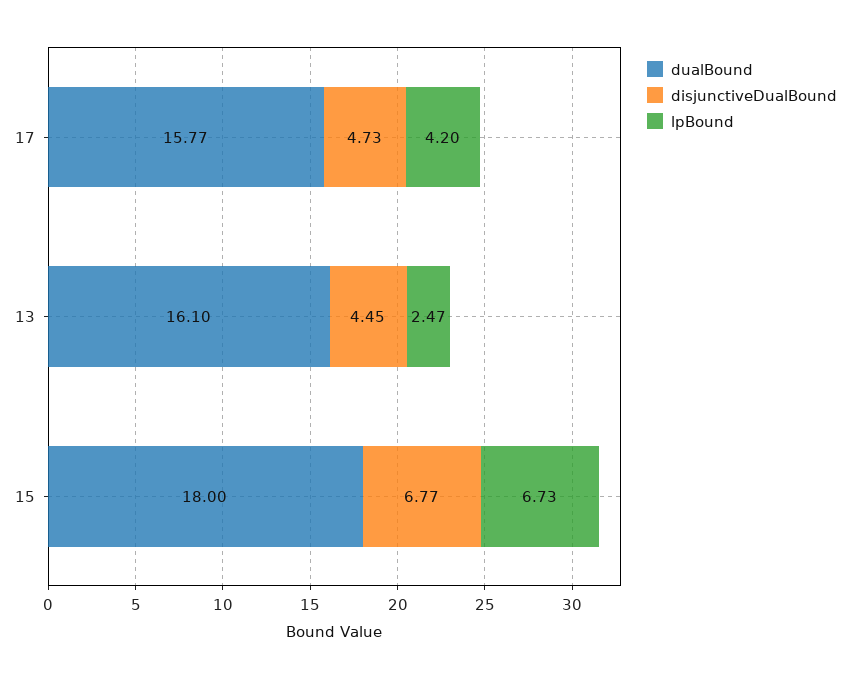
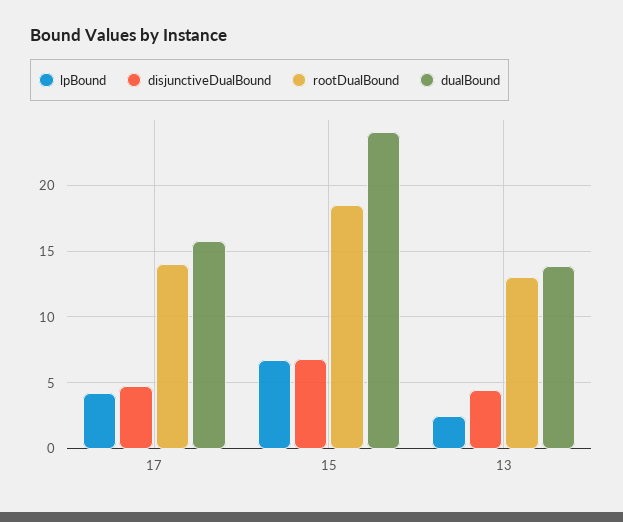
  {
    "dualBound": {
      "17": 15.77,
-     "13": 16.1,
+     "13": 14,
-     "15": 18
+     "15": 24
    },
    "disjunctiveDualBound": {
      "17": 4.73,
      "13": 4.45,
      "15": 6.77
    },
    "lpBound": {
      "17": 4.2,
      "13": 2.47,
      "15": 6.73
-   }
+   },
+   "rootDualBound": {
+     "17": 14,
+     "15": 18.5,
+     "13": 13
+   }
  }

